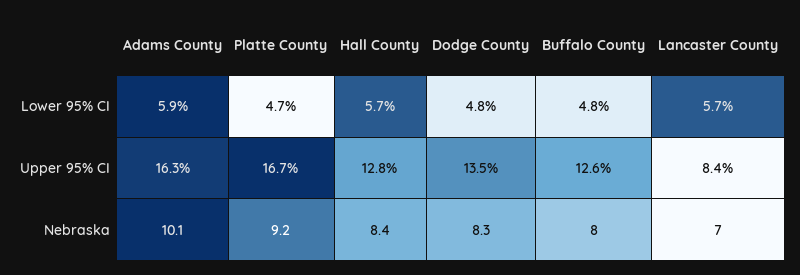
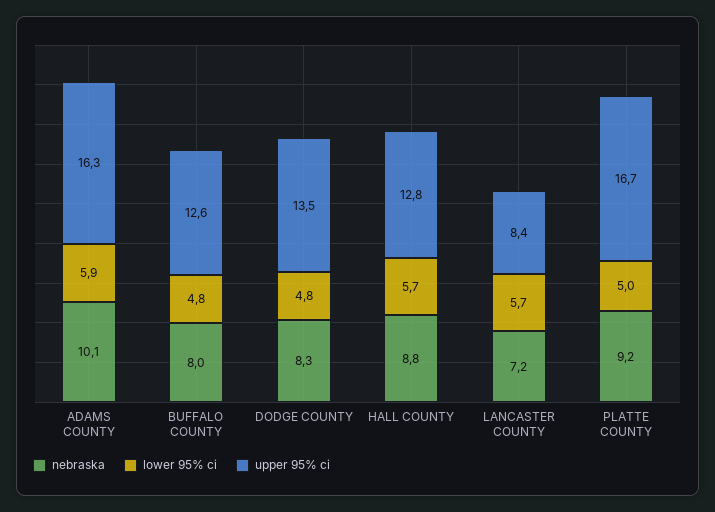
  {
    "Lower 95% CI": {
      "Adams County": 5.9,
-     "Platte County": 4.7,
+     "Platte County": 5,
      "Hall County": 5.7,
      "Dodge County": 4.8,
      "Buffalo County": 4.8,
      "Lancaster County": 5.7
    },
    "Upper 95% CI": {
      "Adams County": 16.3,
      "Platte County": 16.7,
      "Hall County": 12.8,
      "Dodge County": 13.5,
      "Buffalo County": 12.6,
      "Lancaster County": 8.4
    },
    "Nebraska": {
      "Adams County": 10.1,
      "Platte County": 9.2,
-     "Hall County": 8.4,
+     "Hall County": 8.8,
      "Dodge County": 8.3,
      "Buffalo County": 8,
-     "Lancaster County": 7
+     "Lancaster County": 7.2
    }
  }

